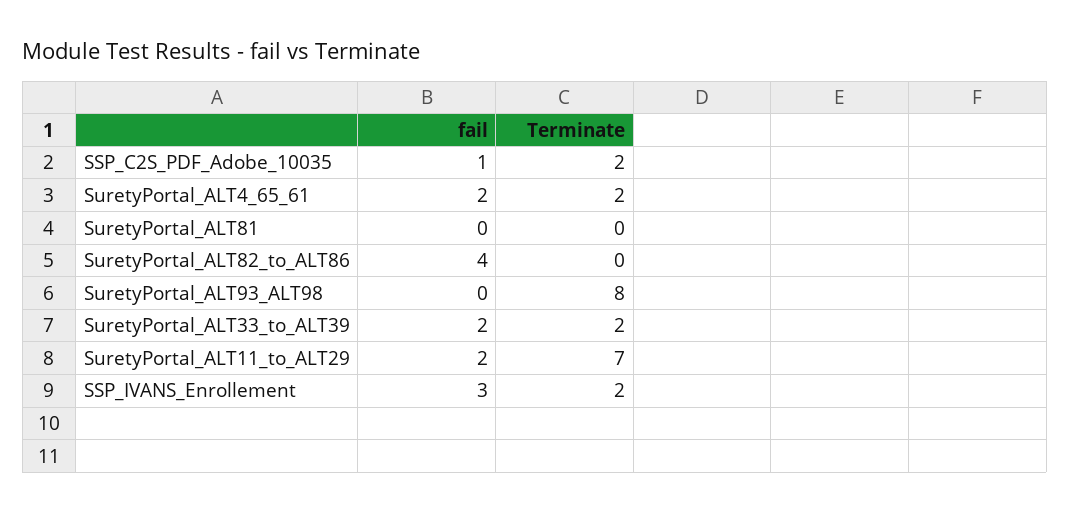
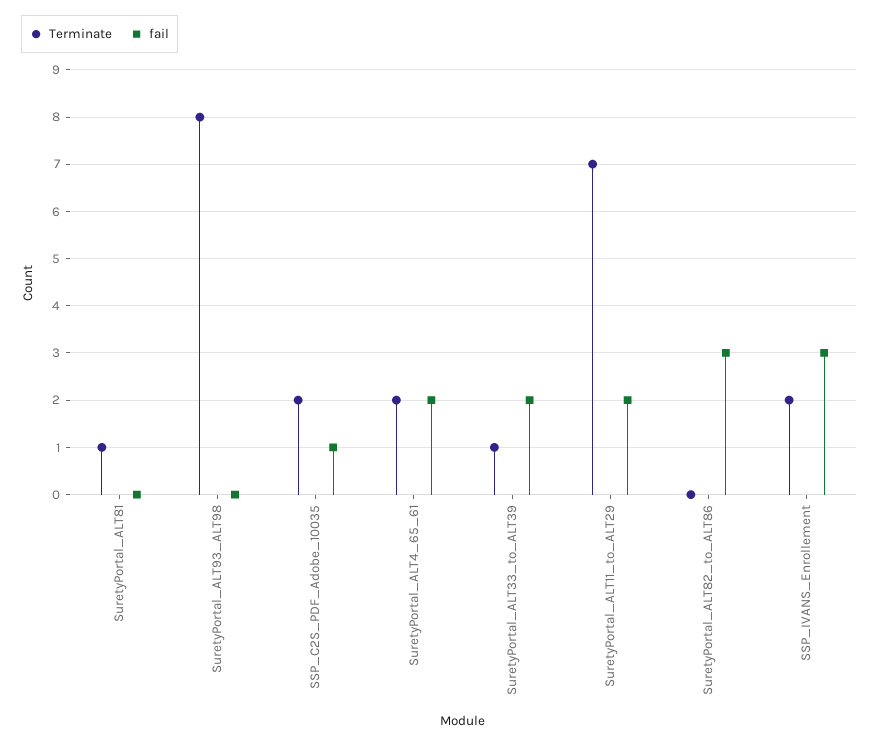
  {
    "fail": {
      "SSP_C2S_PDF_Adobe_10035": 1,
      "SuretyPortal_ALT4_65_61": 2,
      "SuretyPortal_ALT81": 0,
-     "SuretyPortal_ALT82_to_ALT86": 4,
+     "SuretyPortal_ALT82_to_ALT86": 3,
      "SuretyPortal_ALT93_ALT98": 0,
      "SuretyPortal_ALT33_to_ALT39": 2,
      "SuretyPortal_ALT11_to_ALT29": 2,
      "SSP_IVANS_Enrollement": 3
    },
    "Terminate": {
      "SSP_C2S_PDF_Adobe_10035": 2,
      "SuretyPortal_ALT4_65_61": 2,
-     "SuretyPortal_ALT81": 0,
+     "SuretyPortal_ALT81": 1,
      "SuretyPortal_ALT82_to_ALT86": 0,
      "SuretyPortal_ALT93_ALT98": 8,
-     "SuretyPortal_ALT33_to_ALT39": 2,
+     "SuretyPortal_ALT33_to_ALT39": 1,
      "SuretyPortal_ALT11_to_ALT29": 7,
      "SSP_IVANS_Enrollement": 2
    }
  }

